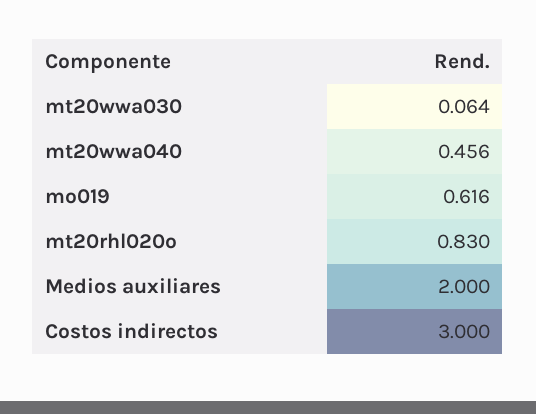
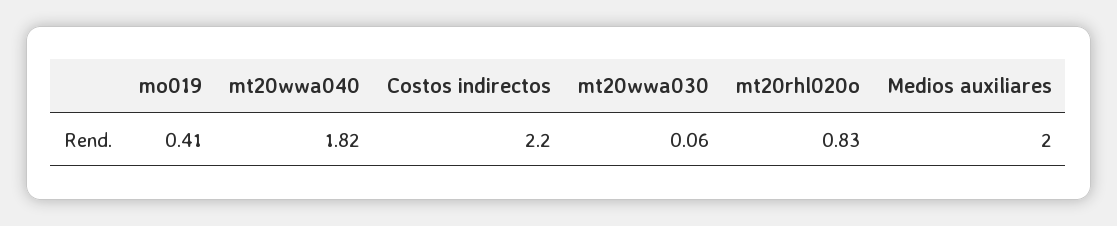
  {
    "mt20wwa030": 0.064,
-   "mt20wwa040": 0.456,
+   "mt20wwa040": 1.82,
-   "mo019": 0.616,
+   "mo019": 0.41,
    "mt20rhl020o": 0.83,
    "Medios auxiliares": 2,
-   "Costos indirectos": 3
+   "Costos indirectos": 2.2
  }

